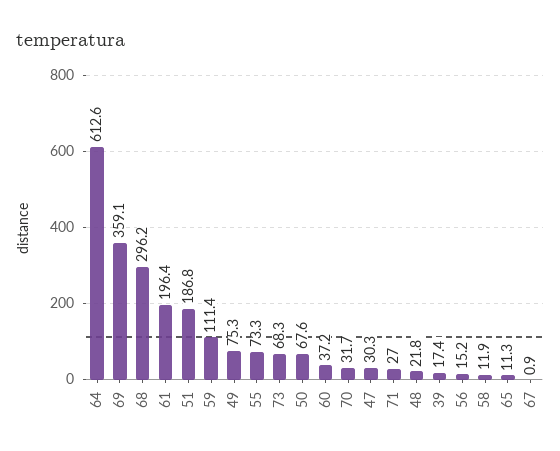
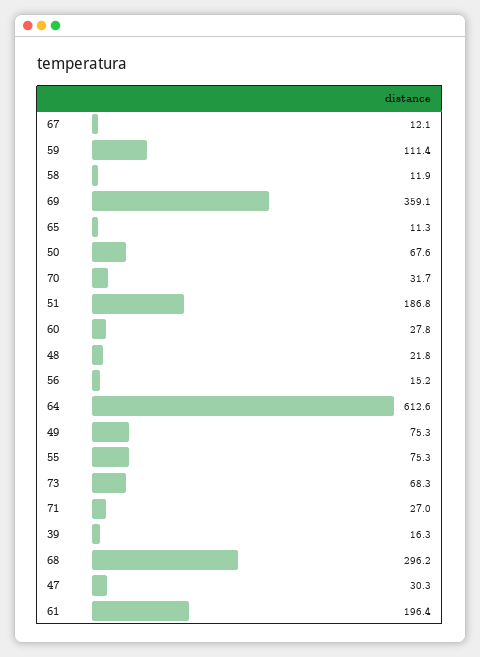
  {
    "64": 612.6,
    "69": 359.1,
    "68": 296.2,
    "61": 196.4,
    "51": 186.8,
    "59": 111.4,
    "49": 75.3,
-   "55": 73.3,
+   "55": 75.3,
    "73": 68.3,
    "50": 67.6,
-   "60": 37.2,
+   "60": 27.8,
    "70": 31.7,
    "47": 30.3,
    "71": 27,
    "48": 21.8,
-   "39": 17.4,
+   "39": 16.3,
    "56": 15.2,
    "58": 11.9,
    "65": 11.3,
-   "67": 0.9
+   "67": 12.1
  }

